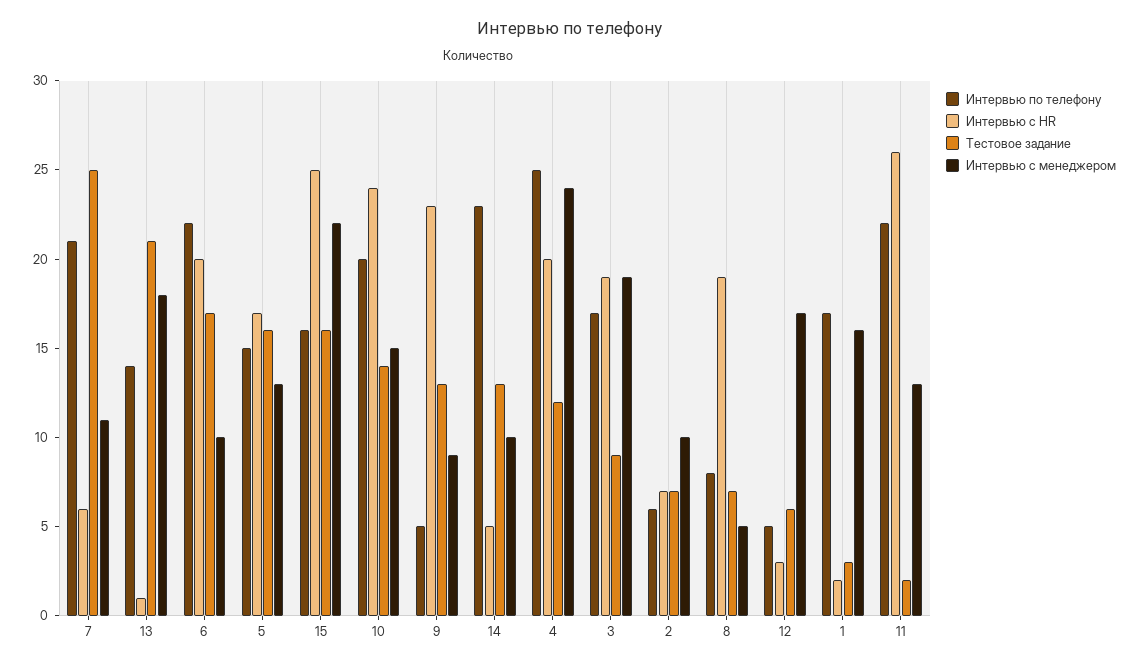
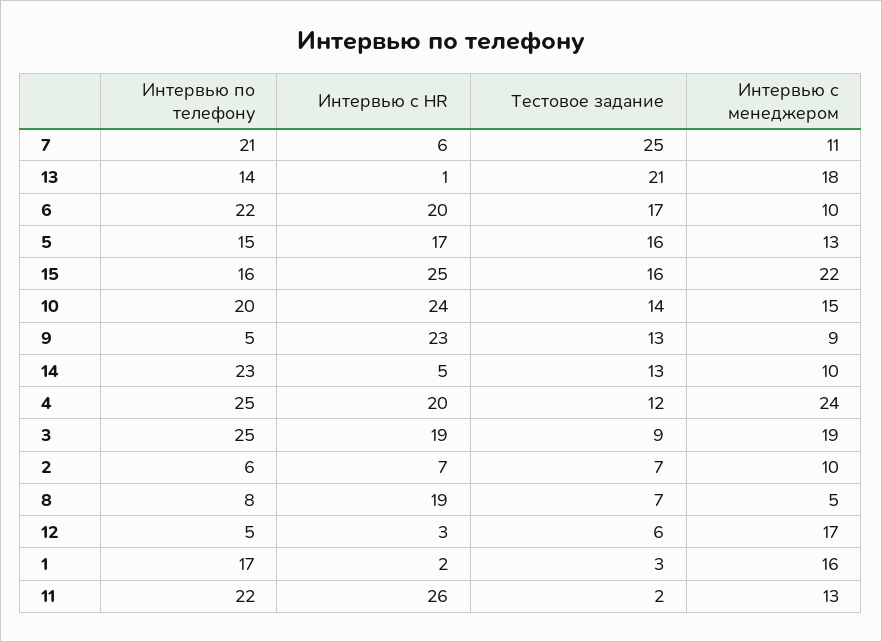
  {
    "Интервью по телефону": {
      "7": 21,
      "13": 14,
      "6": 22,
      "5": 15,
      "15": 16,
      "10": 20,
      "9": 5,
      "14": 23,
      "4": 25,
-     "3": 17,
+     "3": 25,
      "2": 6,
      "8": 8,
      "12": 5,
      "1": 17,
      "11": 22
    },
    "Интервью с HR": {
      "7": 6,
      "13": 1,
      "6": 20,
      "5": 17,
      "15": 25,
      "10": 24,
      "9": 23,
      "14": 5,
      "4": 20,
      "3": 19,
      "2": 7,
      "8": 19,
      "12": 3,
      "1": 2,
      "11": 26
    },
    "Тестовое задание": {
      "7": 25,
      "13": 21,
      "6": 17,
      "5": 16,
      "15": 16,
      "10": 14,
      "9": 13,
      "14": 13,
      "4": 12,
      "3": 9,
      "2": 7,
      "8": 7,
      "12": 6,
      "1": 3,
      "11": 2
    },
    "Интервью с менеджером": {
      "7": 11,
      "13": 18,
      "6": 10,
      "5": 13,
      "15": 22,
      "10": 15,
      "9": 9,
      "14": 10,
      "4": 24,
      "3": 19,
      "2": 10,
      "8": 5,
      "12": 17,
      "1": 16,
      "11": 13
    }
  }

